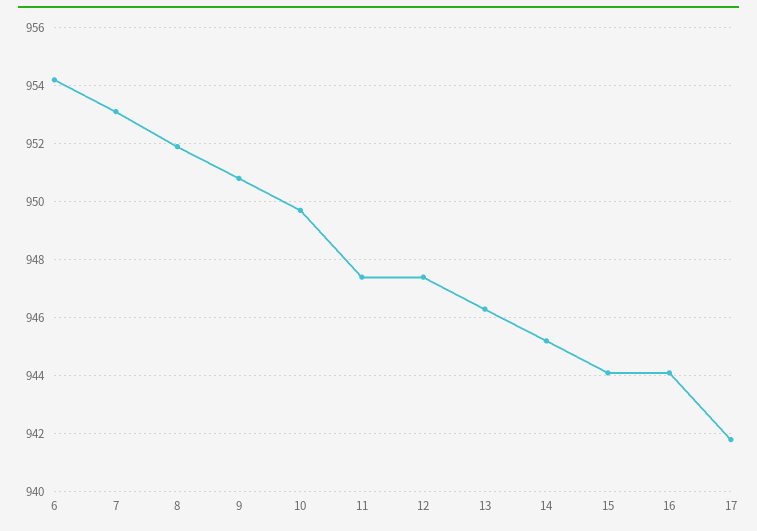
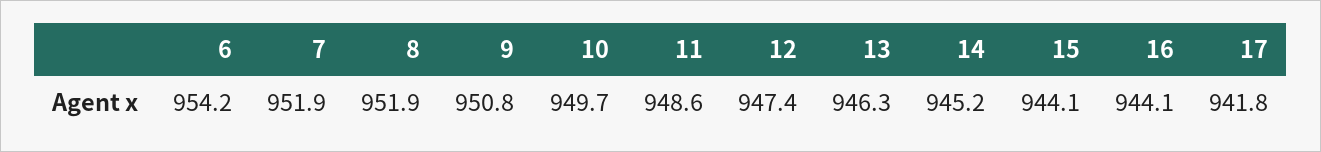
  {
    "6": 954.2,
-   "7": 953,
+   "7": 951.9,
    "8": 951.9,
    "9": 950.8,
    "10": 949.7,
-   "11": 947.5,
+   "11": 948.6,
    "12": 947.4,
    "13": 946.3,
    "14": 945.2,
    "15": 944.1,
    "16": 944.1,
    "17": 941.8
  }

